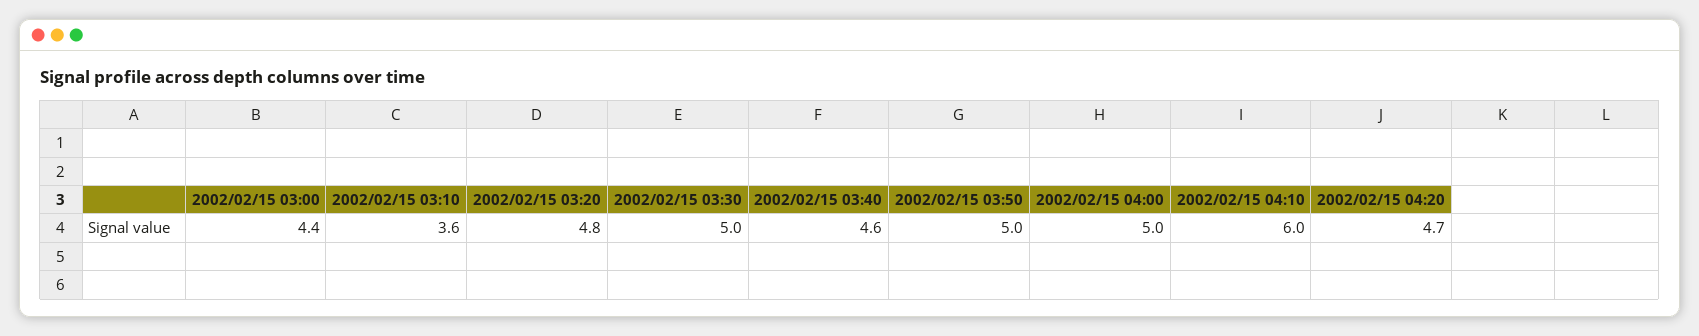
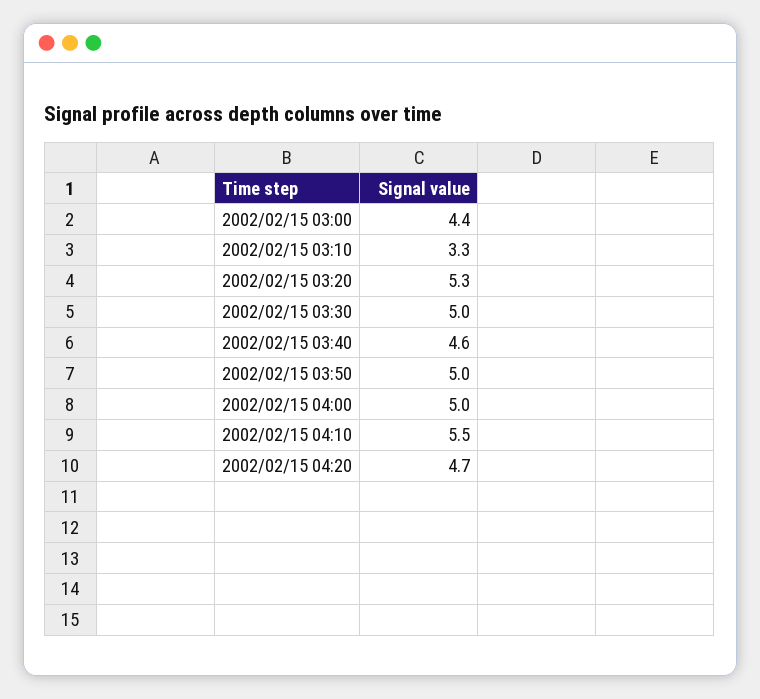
  {
    "2002/02/15 03:00": 4.4,
-   "2002/02/15 03:10": 3.6,
+   "2002/02/15 03:10": 3.3,
-   "2002/02/15 03:20": 4.8,
+   "2002/02/15 03:20": 5.3,
    "2002/02/15 03:30": 5,
    "2002/02/15 03:40": 4.6,
    "2002/02/15 03:50": 5,
    "2002/02/15 04:00": 5,
-   "2002/02/15 04:10": 6,
+   "2002/02/15 04:10": 5.5,
    "2002/02/15 04:20": 4.7
  }

